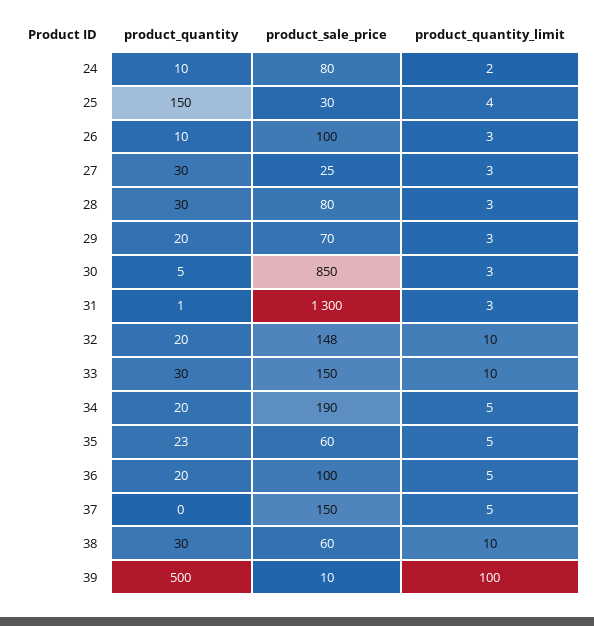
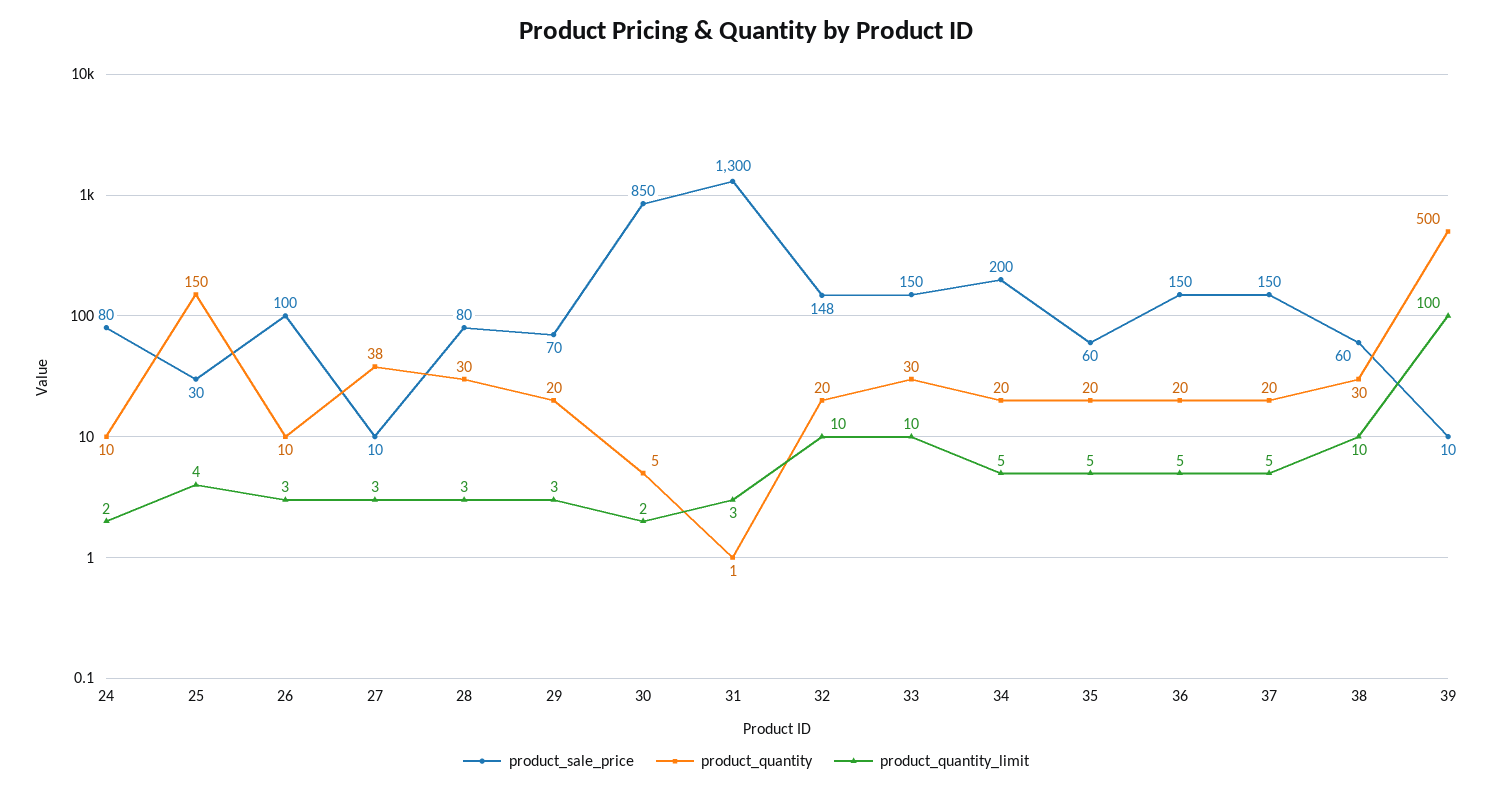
  {
    "product_quantity": {
      "24": 10,
      "25": 150,
      "26": 10,
-     "27": 30,
+     "27": 38,
      "28": 30,
      "29": 20,
      "30": 5,
      "31": 1,
      "32": 20,
      "33": 30,
      "34": 20,
-     "35": 23,
+     "35": 20,
      "36": 20,
-     "37": 0,
+     "37": 20,
      "38": 30,
      "39": 500
    },
    "product_sale_price": {
      "24": 80,
      "25": 30,
      "26": 100,
-     "27": 25,
+     "27": 10,
      "28": 80,
      "29": 70,
      "30": 850,
      "31": 1300,
      "32": 148,
      "33": 150,
-     "34": 190,
+     "34": 200,
      "35": 60,
-     "36": 100,
+     "36": 150,
      "37": 150,
      "38": 60,
      "39": 10
    },
    "product_quantity_limit": {
      "24": 2,
      "25": 4,
      "26": 3,
      "27": 3,
      "28": 3,
      "29": 3,
-     "30": 3,
+     "30": 2,
      "31": 3,
      "32": 10,
      "33": 10,
      "34": 5,
      "35": 5,
      "36": 5,
      "37": 5,
      "38": 10,
      "39": 100
    }
  }

